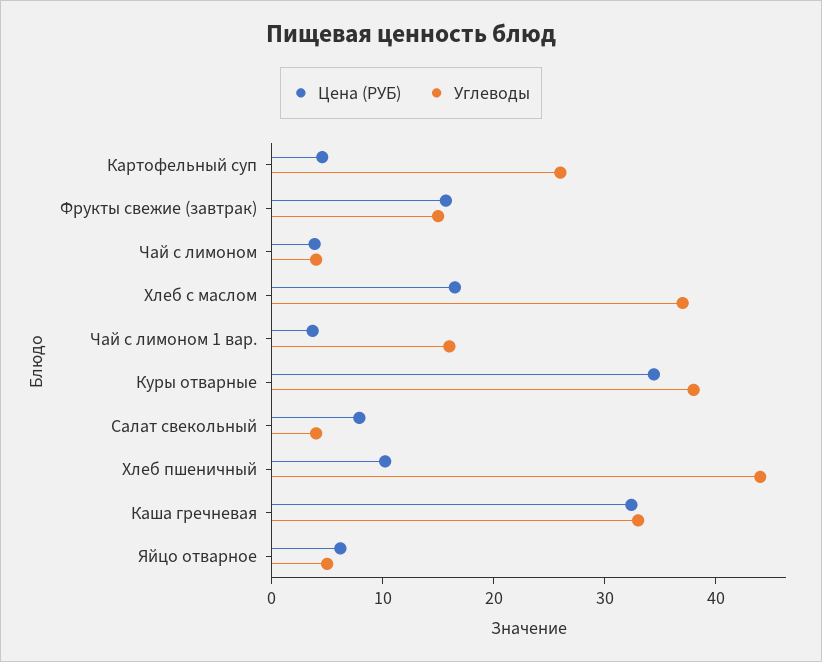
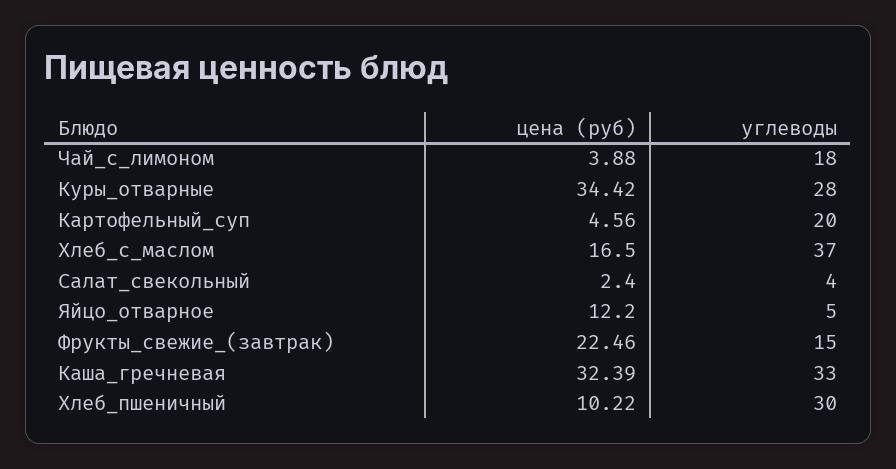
  {
    "Цена (РУБ)": {
      "Картофельный суп": 4.56,
-     "Фрукты свежие (завтрак)": 16,
+     "Фрукты свежие (завтрак)": 22.46,
      "Чай с лимоном": 3.88,
      "Хлеб с маслом": 16.5,
-     "Чай с лимоном 1 вар.": 4,
      "Куры отварные": 34.42,
-     "Салат свекольный": 8,
+     "Салат свекольный": 2.4,
      "Хлеб пшеничный": 10.22,
      "Каша гречневая": 32.39,
-     "Яйцо отварное": 6
+     "Яйцо отварное": 12.2
    },
    "Углеводы": {
-     "Картофельный суп": 26,
+     "Картофельный суп": 20,
      "Фрукты свежие (завтрак)": 15,
-     "Чай с лимоном": 4,
+     "Чай с лимоном": 18,
      "Хлеб с маслом": 37,
-     "Чай с лимоном 1 вар.": 16,
-     "Куры отварные": 38,
+     "Куры отварные": 28,
      "Салат свекольный": 4,
-     "Хлеб пшеничный": 44,
+     "Хлеб пшеничный": 30,
      "Каша гречневая": 33,
      "Яйцо отварное": 5
    }
  }

